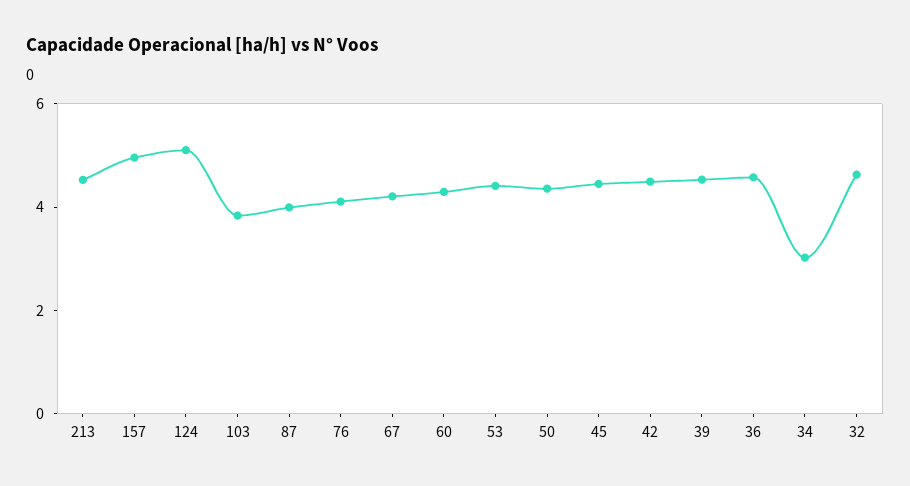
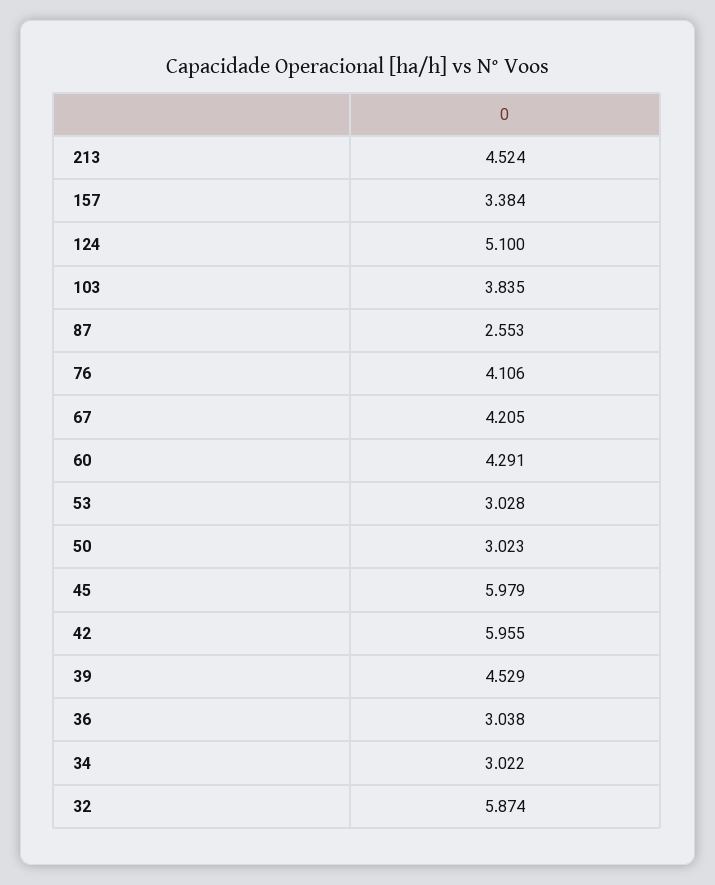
  {
    "213": 4.524,
-   "157": 5,
+   "157": 3.384,
    "124": 5.1,
    "103": 3.835,
-   "87": 4,
+   "87": 2.553,
    "76": 4.106,
    "67": 4.205,
    "60": 4.291,
-   "53": 4.5,
+   "53": 3.028,
-   "50": 4.5,
+   "50": 3.023,
-   "45": 4.5,
+   "45": 5.979,
-   "42": 4.5,
+   "42": 5.955,
    "39": 4.529,
-   "36": 4.5,
+   "36": 3.038,
    "34": 3.022,
-   "32": 4.5
+   "32": 5.874
  }

